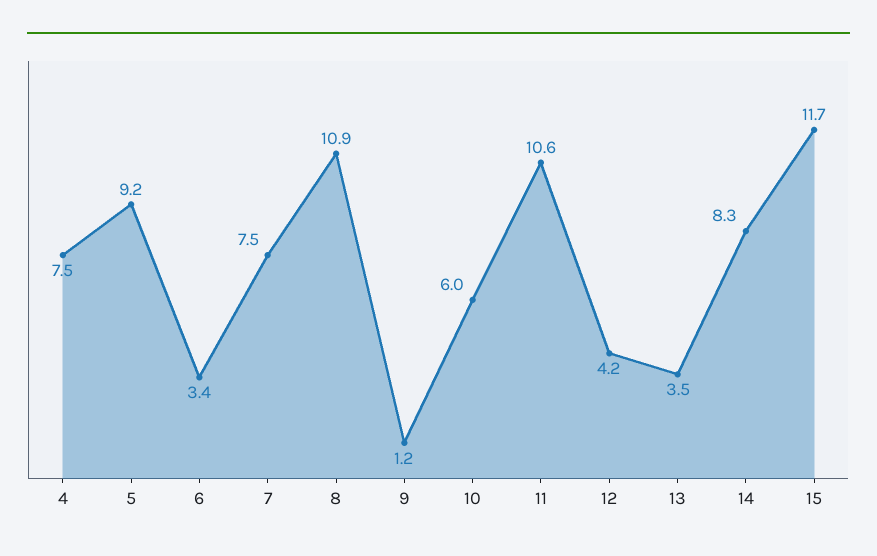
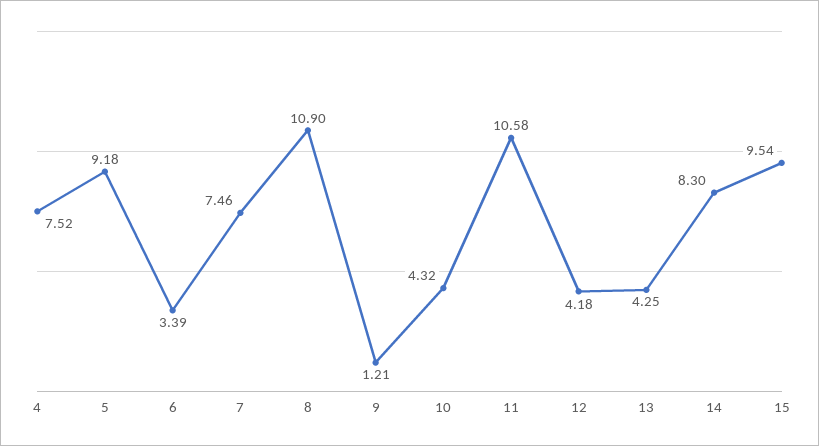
  {
    "4": 7.52,
    "5": 9.18,
    "6": 3.39,
    "7": 7.46,
    "8": 10.9,
    "9": 1.21,
-   "10": 6,
+   "10": 4.32,
    "11": 10.58,
    "12": 4.18,
-   "13": 3.5,
+   "13": 4.25,
    "14": 8.3,
-   "15": 11.7
+   "15": 9.54
  }

